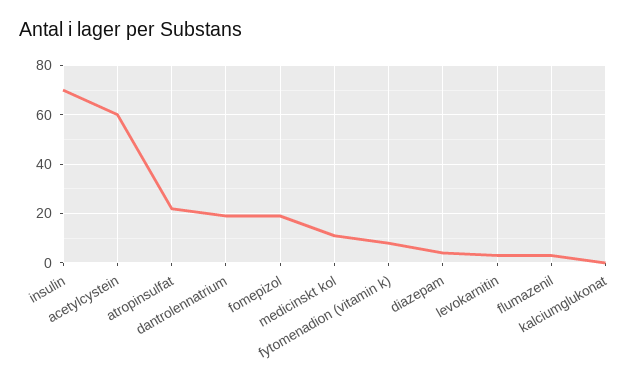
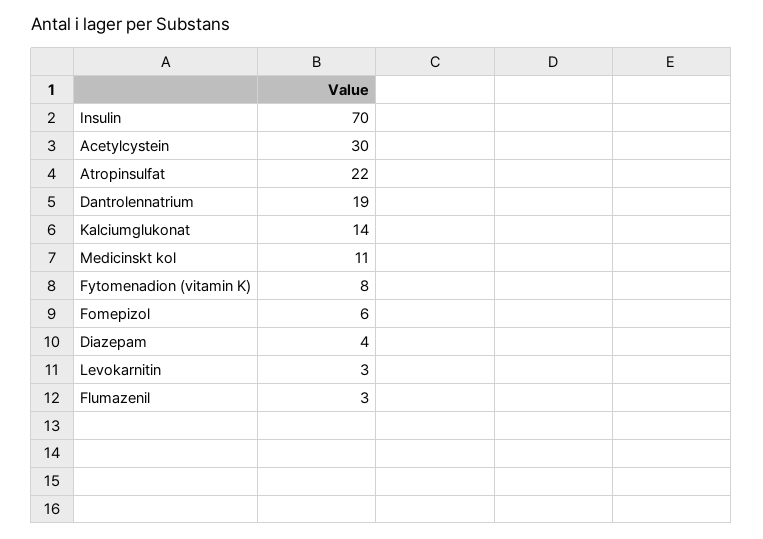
  {
    "insulin": 70,
-   "acetylcystein": 60,
+   "acetylcystein": 30,
    "atropinsulfat": 22,
    "dantrolennatrium": 19,
-   "fomepizol": 20,
+   "fomepizol": 6,
    "medicinskt kol": 11,
    "fytomenadion (vitamin k)": 8,
    "diazepam": 4,
    "levokarnitin": 3,
    "flumazenil": 3,
-   "kalciumglukonat": 0
+   "kalciumglukonat": 14
  }

